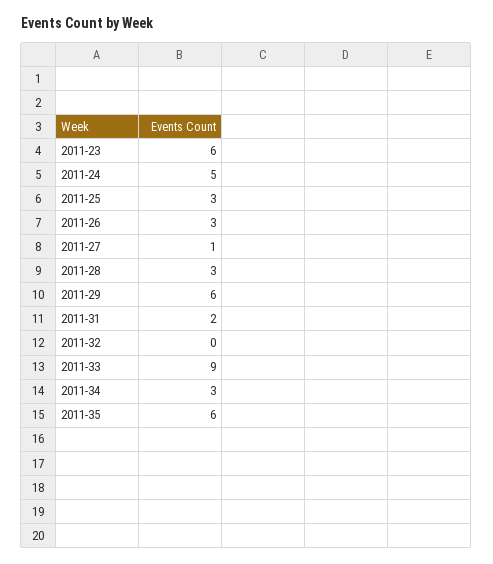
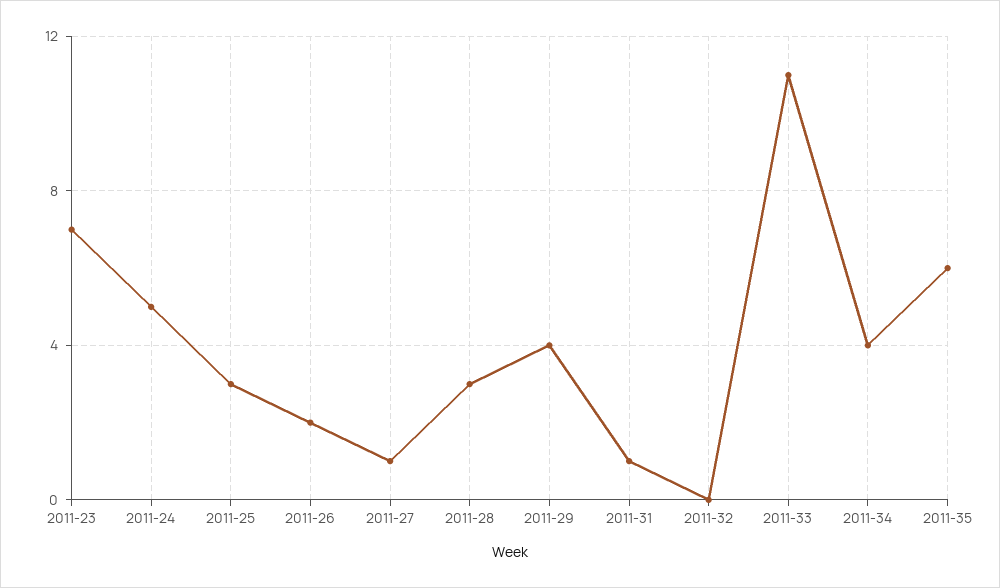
  {
-   "2011-23": 6,
+   "2011-23": 7,
    "2011-24": 5,
    "2011-25": 3,
-   "2011-26": 3,
+   "2011-26": 2,
    "2011-27": 1,
    "2011-28": 3,
-   "2011-29": 6,
+   "2011-29": 4,
-   "2011-31": 2,
+   "2011-31": 1,
    "2011-32": 0,
-   "2011-33": 9,
+   "2011-33": 11,
-   "2011-34": 3,
+   "2011-34": 4,
    "2011-35": 6
  }

